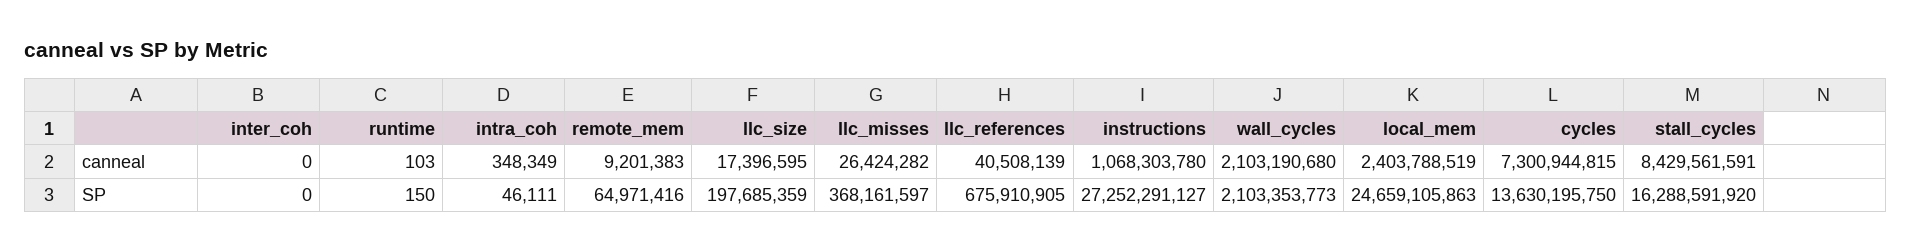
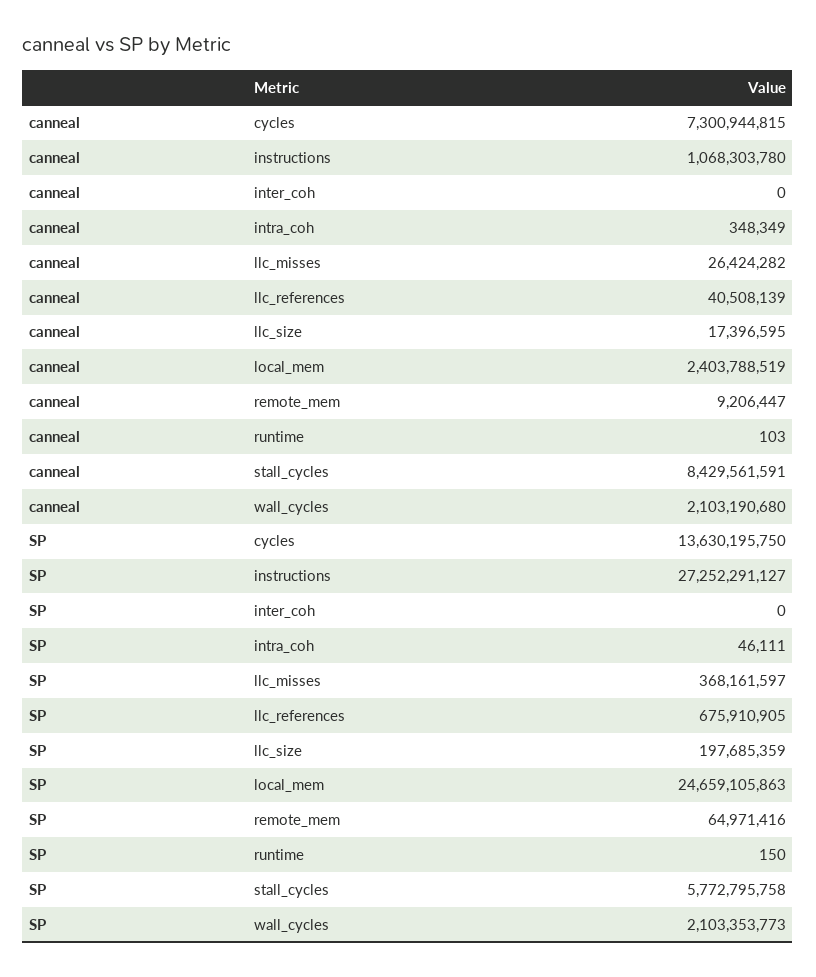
  {
    "inter_coh": {
      "canneal": 0,
      "SP": 0
    },
    "runtime": {
      "canneal": 103,
      "SP": 150
    },
    "intra_coh": {
      "canneal": 348349,
      "SP": 46111
    },
    "remote_mem": {
-     "canneal": 9201383,
+     "canneal": 9206447,
      "SP": 64971416
    },
    "llc_size": {
      "canneal": 17396595,
      "SP": 197685359
    },
    "llc_misses": {
      "canneal": 26424282,
      "SP": 368161597
    },
    "llc_references": {
      "canneal": 40508139,
      "SP": 675910905
    },
    "instructions": {
      "canneal": 1068303780,
      "SP": 27252291127
    },
    "wall_cycles": {
      "canneal": 2103190680,
      "SP": 2103353773
    },
    "local_mem": {
      "canneal": 2403788519,
      "SP": 24659105863
    },
    "cycles": {
      "canneal": 7300944815,
      "SP": 13630195750
    },
    "stall_cycles": {
      "canneal": 8429561591,
-     "SP": 16288591920
+     "SP": 5772795758
    }
  }

